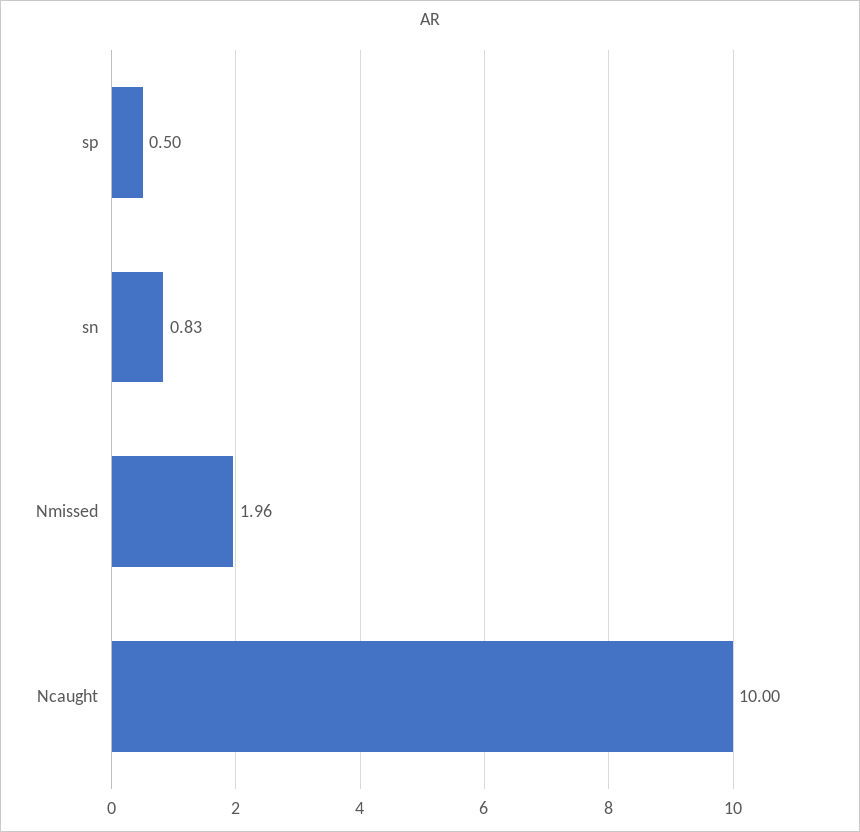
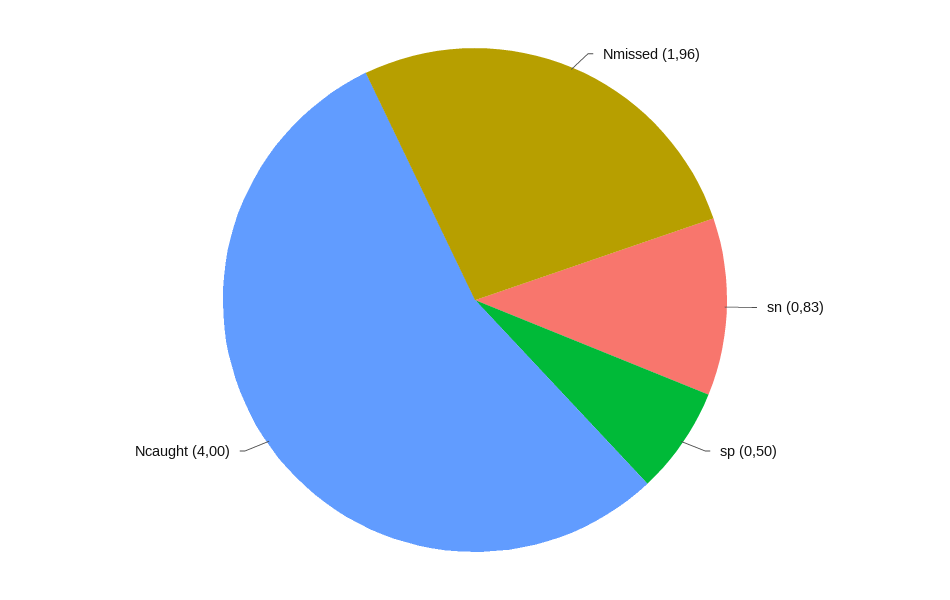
  {
    "sp": 0.5,
    "sn": 0.83,
    "Nmissed": 1.96,
-   "Ncaught": 10
+   "Ncaught": 4
  }

